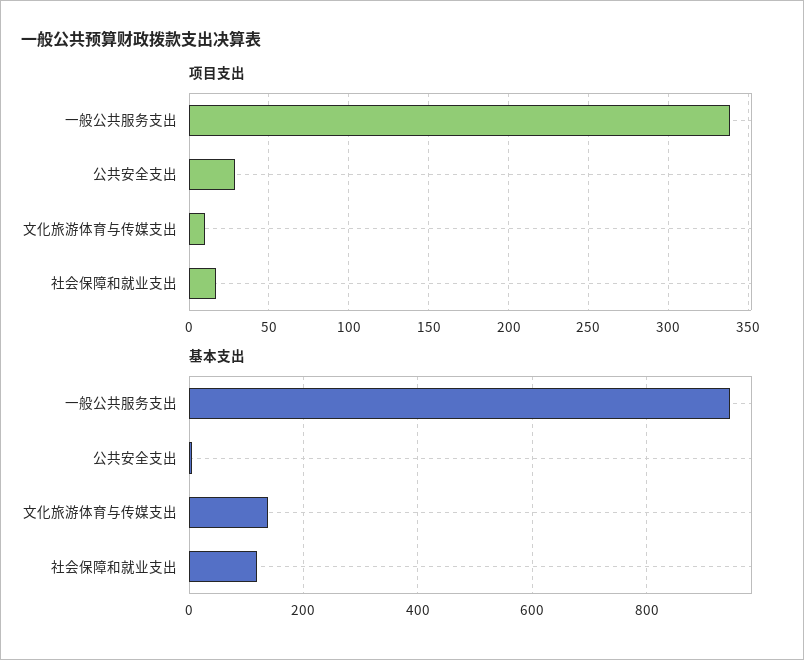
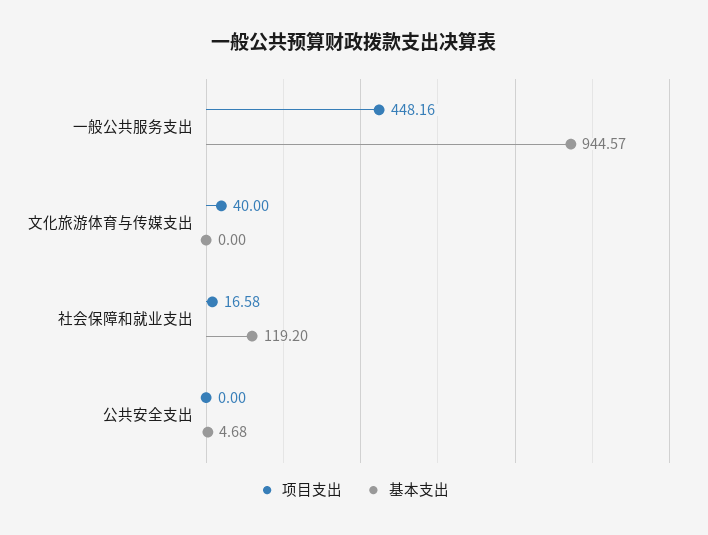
  {
    "项目支出": {
-     "一般公共服务支出": 340,
+     "一般公共服务支出": 448.16,
-     "公共安全支出": 30,
+     "公共安全支出": 0,
-     "文化旅游体育与传媒支出": 10,
+     "文化旅游体育与传媒支出": 40,
      "社会保障和就业支出": 16.58
    },
    "基本支出": {
      "一般公共服务支出": 944.57,
      "公共安全支出": 4.68,
-     "文化旅游体育与传媒支出": 140,
+     "文化旅游体育与传媒支出": 0,
      "社会保障和就业支出": 119.2
    }
  }

